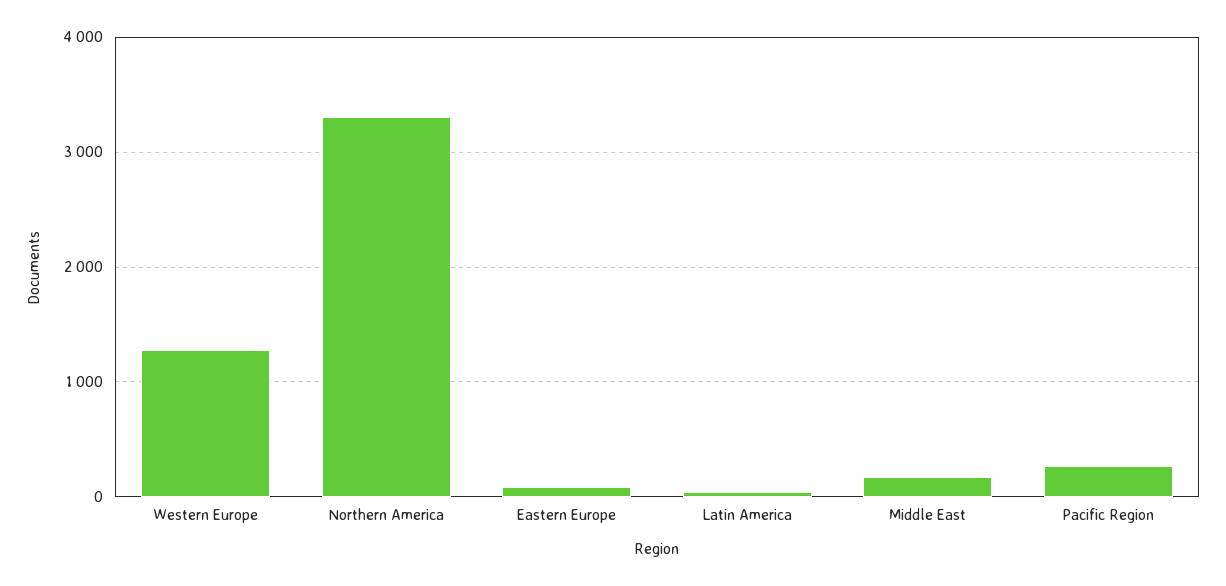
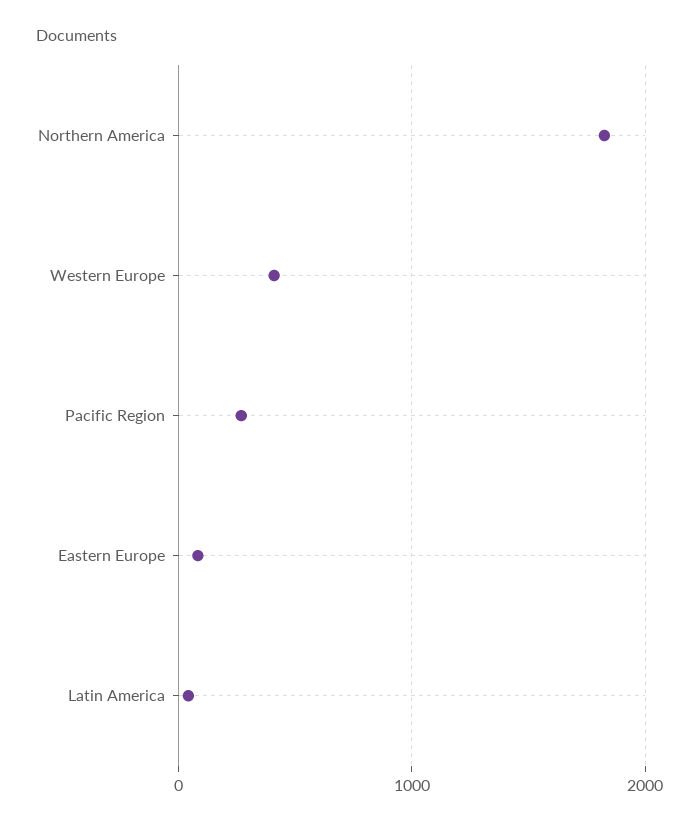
  {
-   "Western Europe": 1300,
+   "Western Europe": 400,
-   "Northern America": 3300,
+   "Northern America": 1800,
    "Eastern Europe": 100,
    "Latin America": 0,
-   "Middle East": 200,
    "Pacific Region": 300
  }

